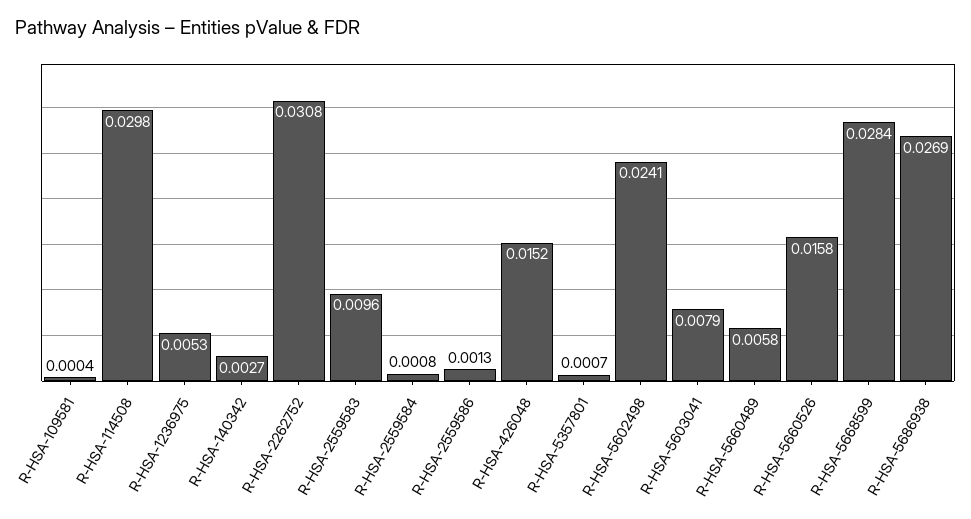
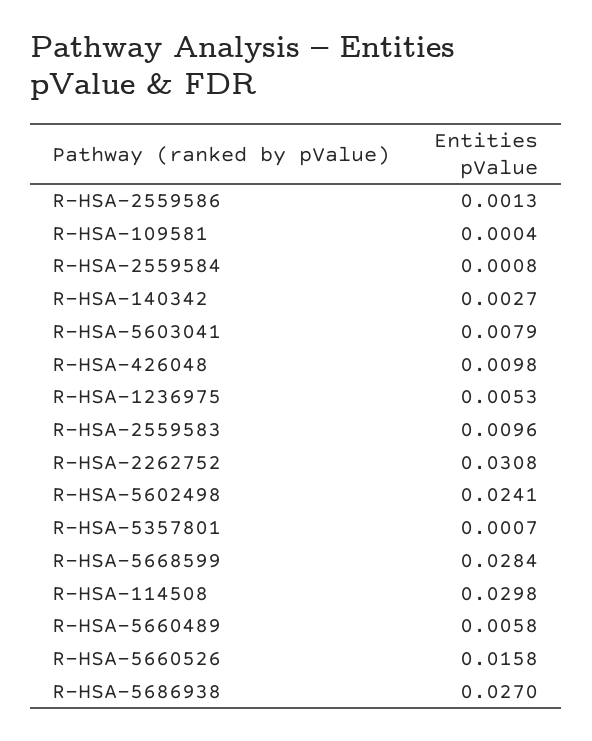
  {
    "R-HSA-109581": 0.0004,
    "R-HSA-114508": 0.0298,
    "R-HSA-1236975": 0.0053,
    "R-HSA-140342": 0.0027,
    "R-HSA-2262752": 0.0308,
    "R-HSA-2559583": 0.0096,
    "R-HSA-2559584": 0.0008,
    "R-HSA-2559586": 0.0013,
-   "R-HSA-426048": 0.0152,
+   "R-HSA-426048": 0.0098,
    "R-HSA-5357801": 0.0007,
    "R-HSA-5602498": 0.0241,
    "R-HSA-5603041": 0.0079,
    "R-HSA-5660489": 0.0058,
    "R-HSA-5660526": 0.0158,
    "R-HSA-5668599": 0.0284,
-   "R-HSA-5686938": 0.0269
+   "R-HSA-5686938": 0.027
  }

